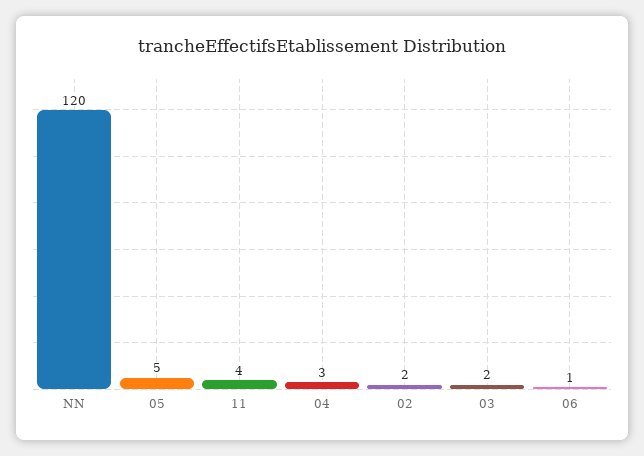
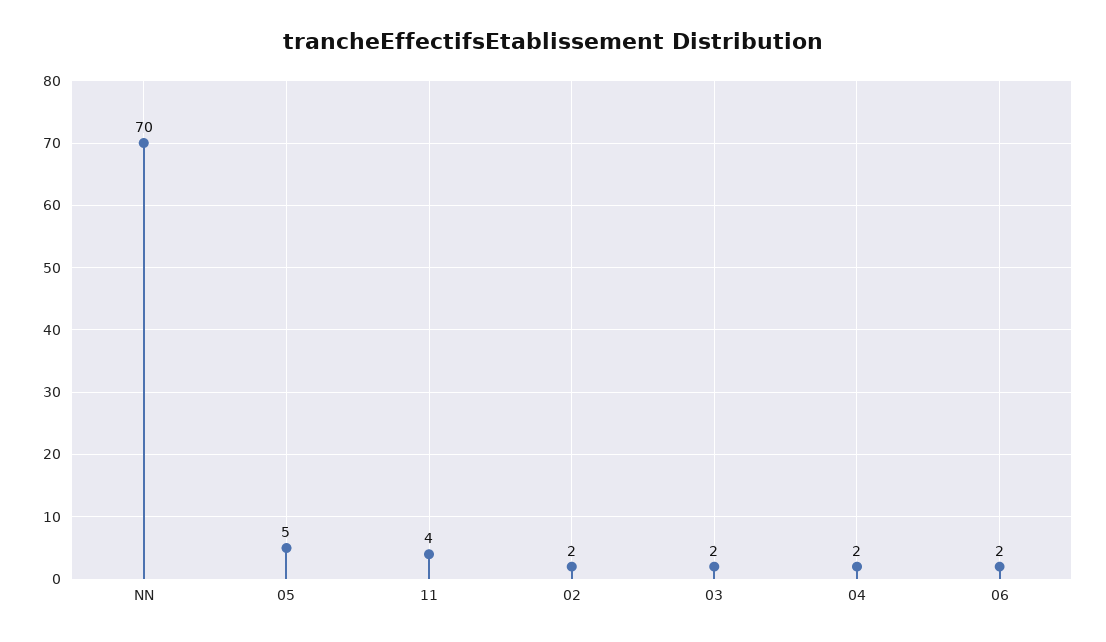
  {
-   "NN": 120,
+   "NN": 70,
    "05": 5,
    "11": 4,
-   "04": 3,
+   "04": 2,
    "02": 2,
    "03": 2,
-   "06": 1
+   "06": 2
  }

